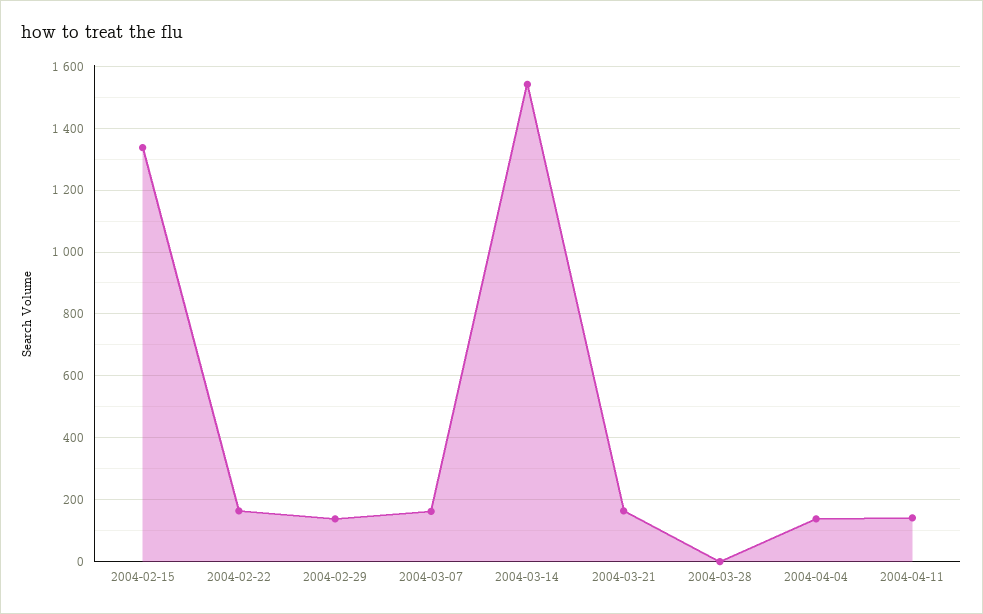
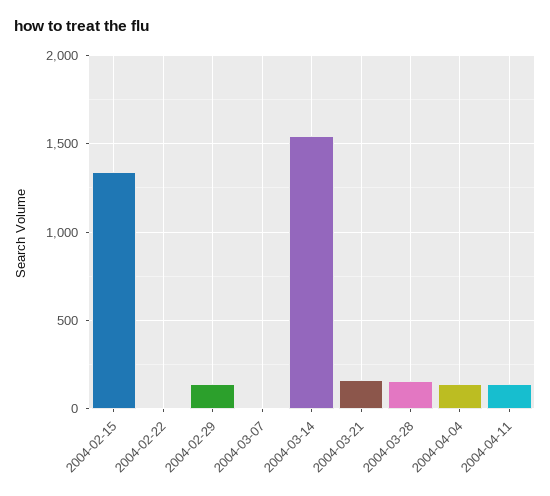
  {
    "2004-02-15": 1340,
-   "2004-02-22": 160,
+   "2004-02-22": 0,
    "2004-02-29": 140,
-   "2004-03-07": 160,
+   "2004-03-07": 0,
    "2004-03-14": 1540,
    "2004-03-21": 160,
-   "2004-03-28": 0,
+   "2004-03-28": 150,
    "2004-04-04": 140,
    "2004-04-11": 140
  }

